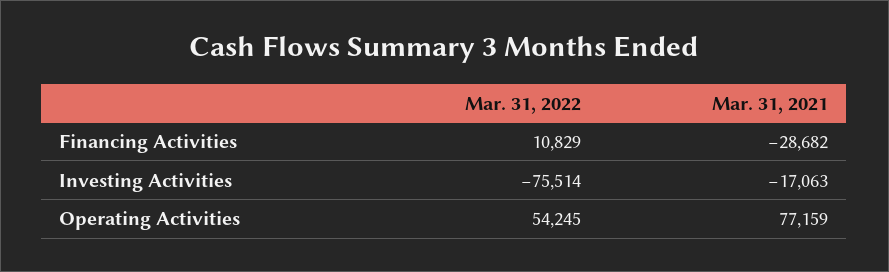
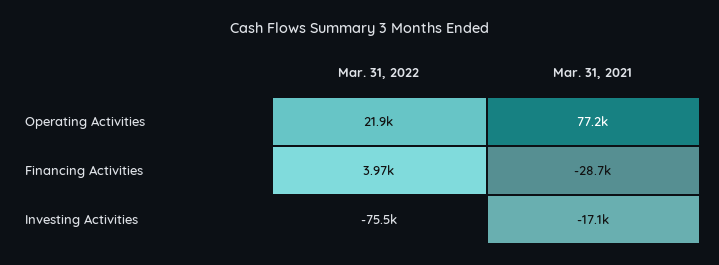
  {
    "Mar. 31, 2022": {
-     "Financing Activities": 10829,
+     "Financing Activities": 3970,
      "Investing Activities": -75514,
-     "Operating Activities": 54245
+     "Operating Activities": 21900
    },
    "Mar. 31, 2021": {
      "Financing Activities": -28682,
      "Investing Activities": -17063,
      "Operating Activities": 77159
    }
  }

